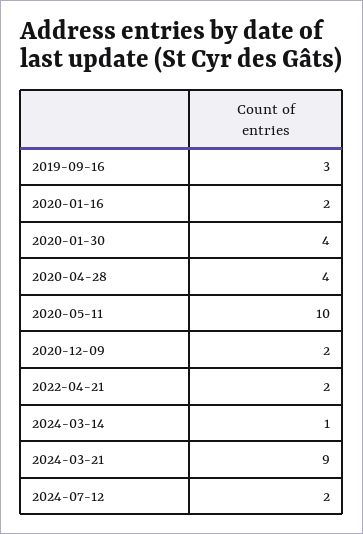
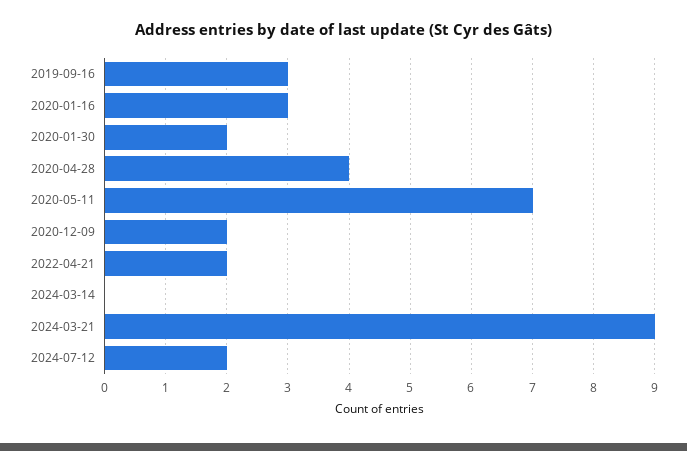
  {
    "2019-09-16": 3,
-   "2020-01-16": 2,
+   "2020-01-16": 3,
-   "2020-01-30": 4,
+   "2020-01-30": 2,
    "2020-04-28": 4,
-   "2020-05-11": 10,
+   "2020-05-11": 7,
    "2020-12-09": 2,
    "2022-04-21": 2,
-   "2024-03-14": 1,
+   "2024-03-14": 0,
    "2024-03-21": 9,
    "2024-07-12": 2
  }

